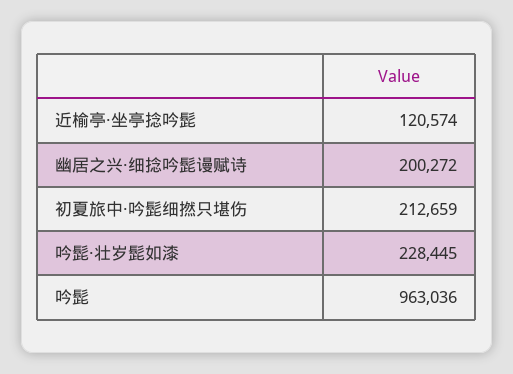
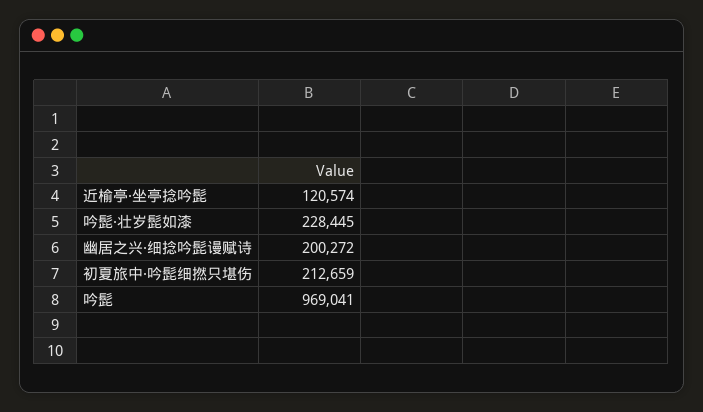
  {
    "近榆亭·坐亭捻吟髭": 120574,
    "幽居之兴·细捻吟髭谩赋诗": 200272,
    "初夏旅中·吟髭细撚只堪伤": 212659,
    "吟髭·壮岁髭如漆": 228445,
-   "吟髭": 963036
+   "吟髭": 969041
  }

